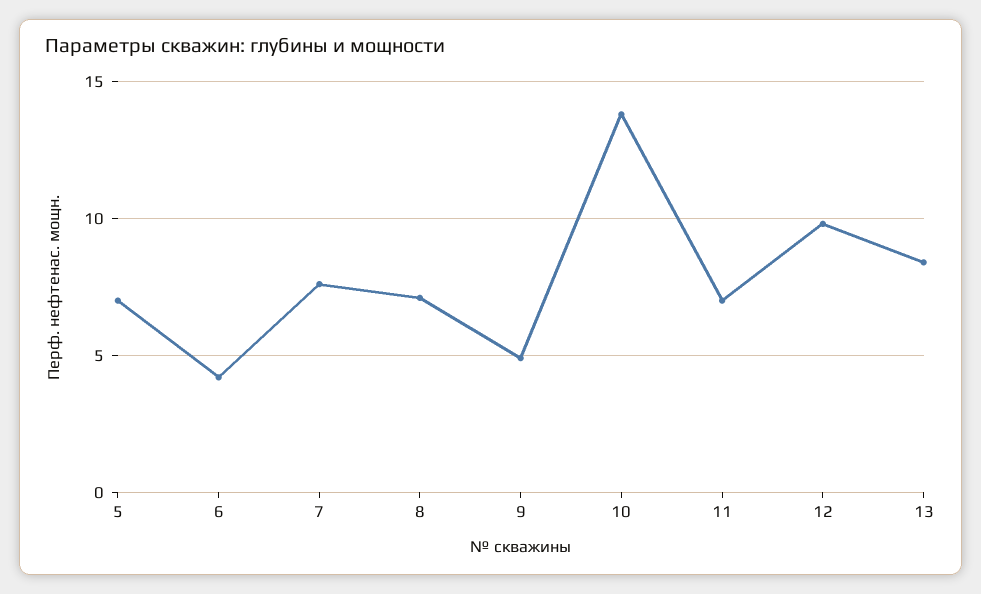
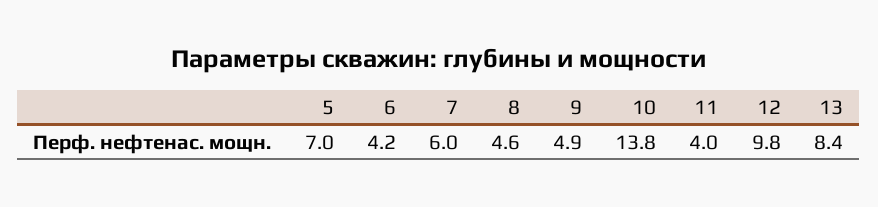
  {
    "5": 7,
    "6": 4.2,
-   "7": 7.5,
+   "7": 6,
-   "8": 7,
+   "8": 4.6,
    "9": 4.9,
    "10": 13.8,
-   "11": 7,
+   "11": 4,
    "12": 9.8,
    "13": 8.4
  }

